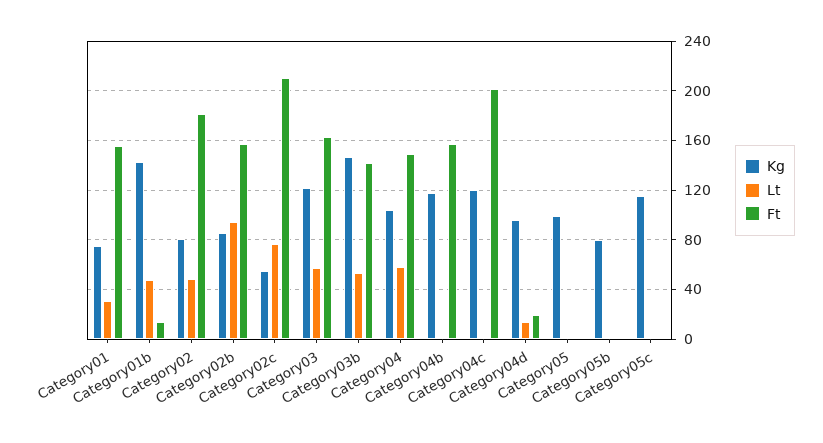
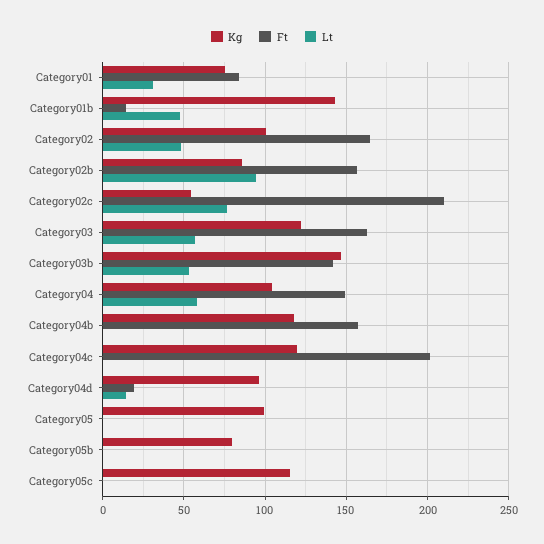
  {
    "Kg": {
      "Category01": 75,
      "Category01b": 145,
-     "Category02": 80,
+     "Category02": 100,
      "Category02b": 85,
      "Category02c": 55,
      "Category03": 120,
      "Category03b": 145,
      "Category04": 105,
      "Category04b": 115,
      "Category04c": 120,
      "Category04d": 95,
      "Category05": 100,
      "Category05b": 80,
      "Category05c": 115
    },
    "Lt": {
      "Category01": 30,
      "Category01b": 50,
      "Category02": 50,
      "Category02b": 95,
      "Category02c": 75,
      "Category03": 55,
      "Category03b": 55,
      "Category04": 60,
      "Category04b": 0,
      "Category04c": 0,
      "Category04d": 15,
      "Category05": 0,
      "Category05b": 0,
      "Category05c": 0
    },
    "Ft": {
-     "Category01": 155,
+     "Category01": 85,
      "Category01b": 15,
-     "Category02": 180,
+     "Category02": 165,
      "Category02b": 155,
      "Category02c": 210,
      "Category03": 165,
      "Category03b": 140,
      "Category04": 150,
      "Category04b": 155,
      "Category04c": 200,
      "Category04d": 20,
      "Category05": 0,
      "Category05b": 0,
      "Category05c": 0
    }
  }

